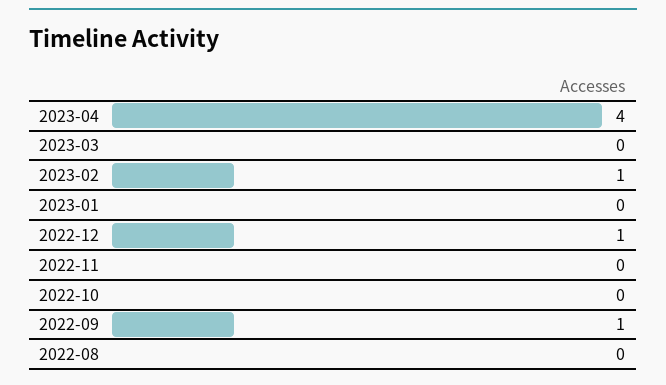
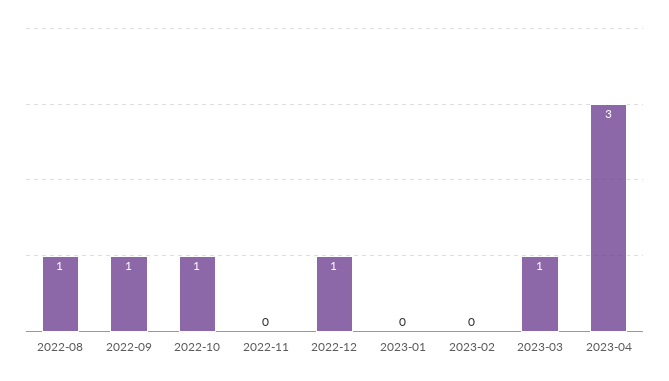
  {
-   "2023-04": 4,
+   "2023-04": 3,
-   "2023-03": 0,
+   "2023-03": 1,
-   "2023-02": 1,
+   "2023-02": 0,
    "2023-01": 0,
    "2022-12": 1,
    "2022-11": 0,
-   "2022-10": 0,
+   "2022-10": 1,
    "2022-09": 1,
-   "2022-08": 0
+   "2022-08": 1
  }

